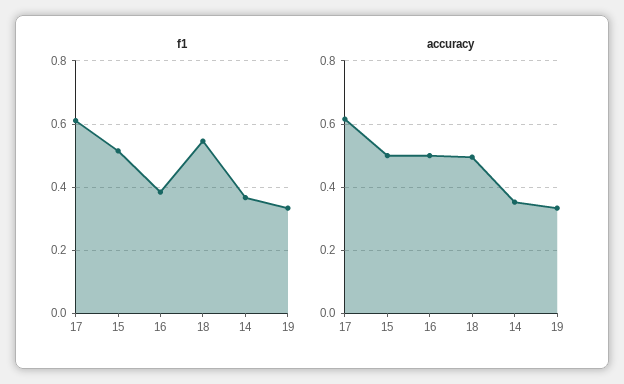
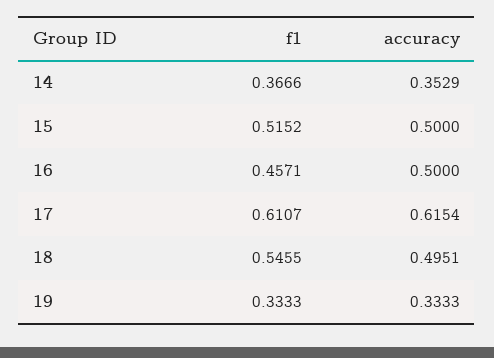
  {
    "f1": {
      "17": 0.6107,
      "15": 0.5152,
-     "16": 0.38,
+     "16": 0.4571,
      "18": 0.5455,
      "14": 0.3666,
      "19": 0.3333
    },
    "accuracy": {
      "17": 0.6154,
      "15": 0.5,
      "16": 0.5,
      "18": 0.4951,
      "14": 0.3529,
      "19": 0.3333
    }
  }

